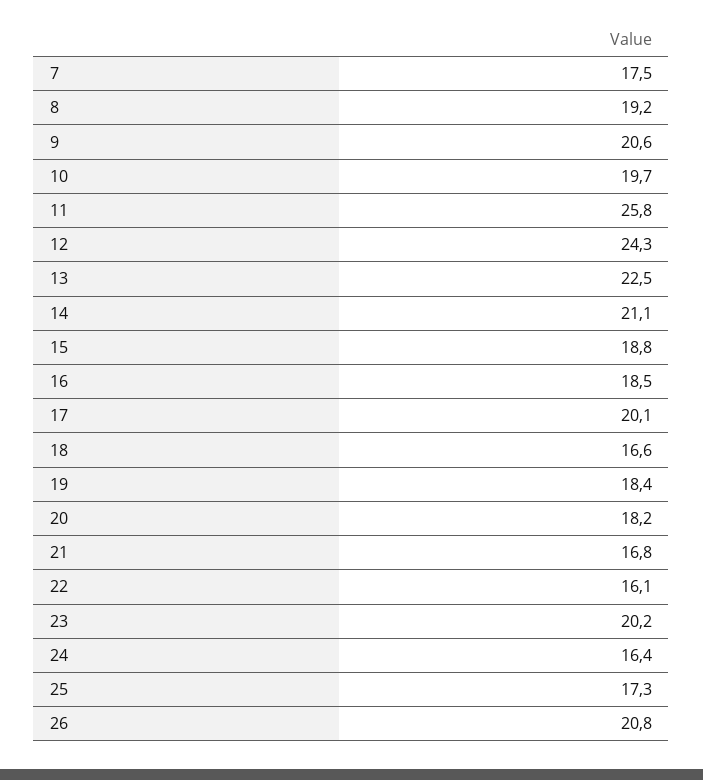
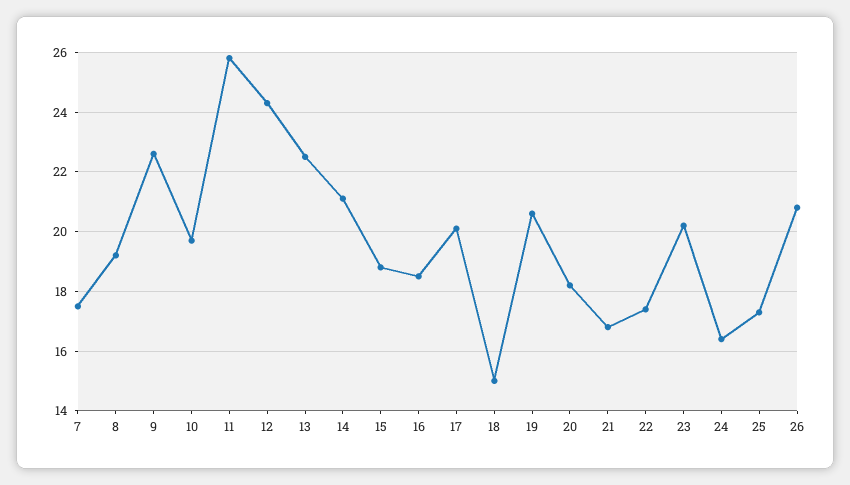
  {
    "7": 17.5,
    "8": 19.2,
-   "9": 20.6,
+   "9": 22.5,
    "10": 19.7,
    "11": 25.8,
    "12": 24.3,
    "13": 22.5,
    "14": 21.1,
    "15": 18.8,
    "16": 18.5,
    "17": 20.1,
-   "18": 16.6,
+   "18": 15,
-   "19": 18.4,
+   "19": 20.5,
    "20": 18.2,
    "21": 16.8,
-   "22": 16.1,
+   "22": 17.5,
    "23": 20.2,
    "24": 16.4,
    "25": 17.3,
    "26": 20.8
  }

